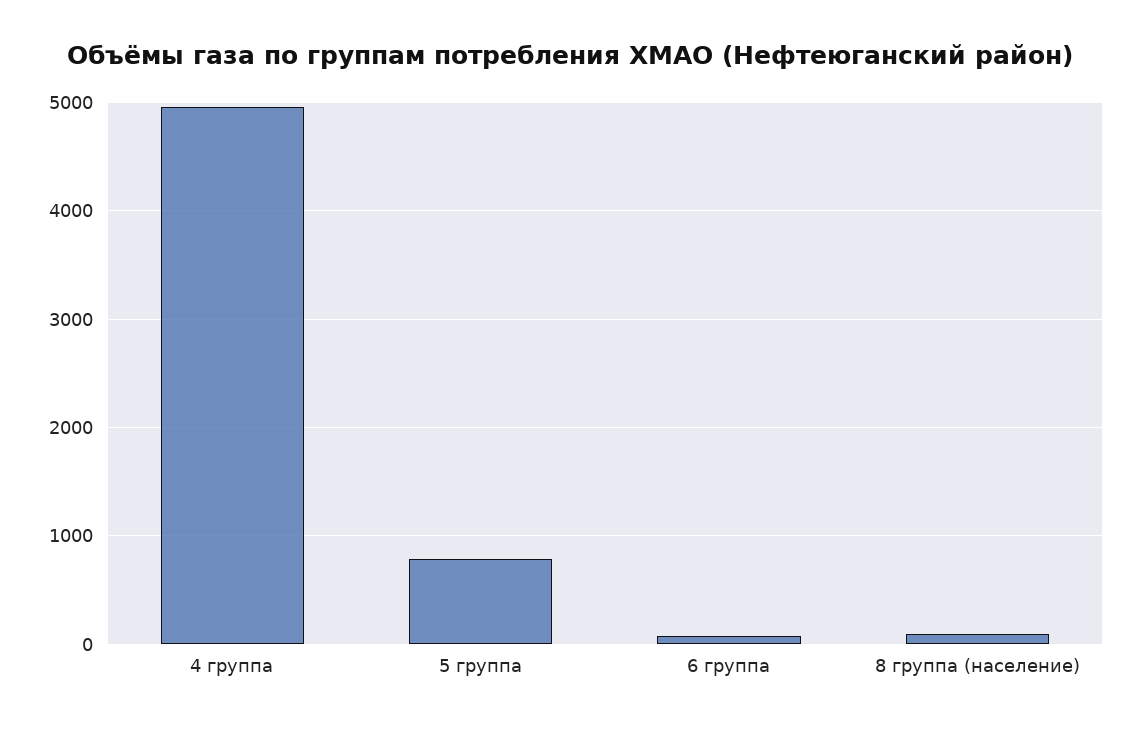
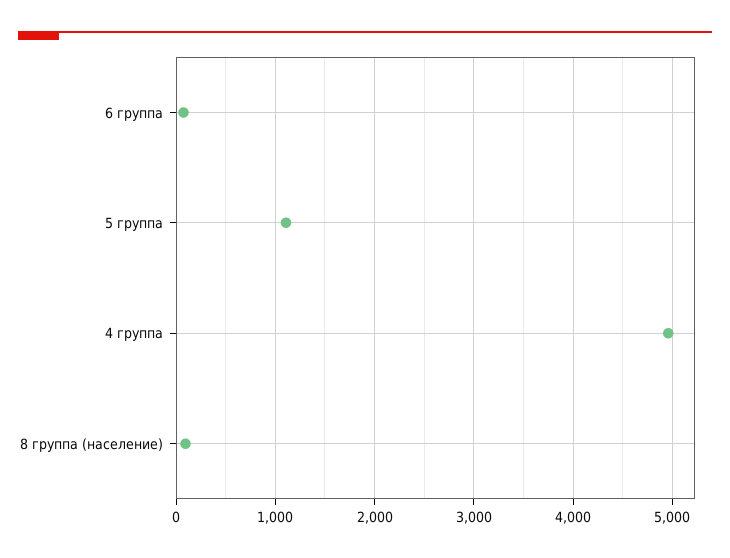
  {
    "4 группа": 5000,
-   "5 группа": 800,
+   "5 группа": 1100,
    "6 группа": 100,
    "8 группа (население)": 100
  }

